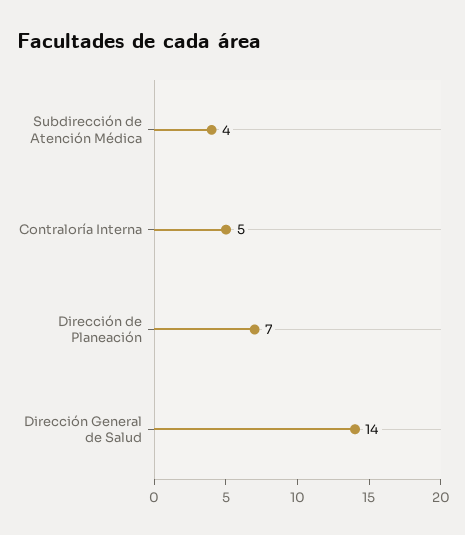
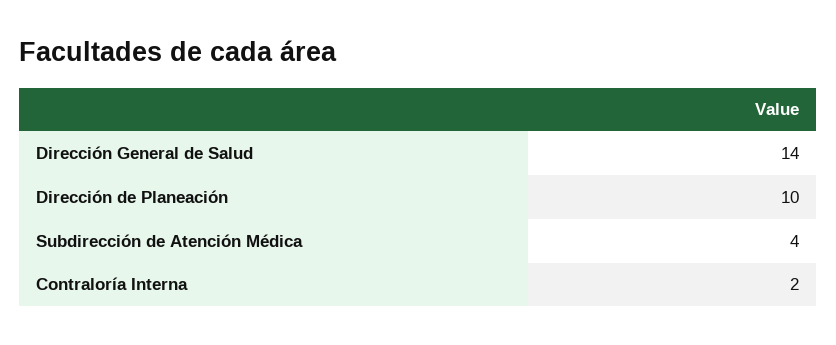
  {
    "Subdirección de Atención Médica": 4,
-   "Contraloría Interna": 5,
+   "Contraloría Interna": 2,
-   "Dirección de Planeación": 7,
+   "Dirección de Planeación": 10,
    "Dirección General de Salud": 14
  }

